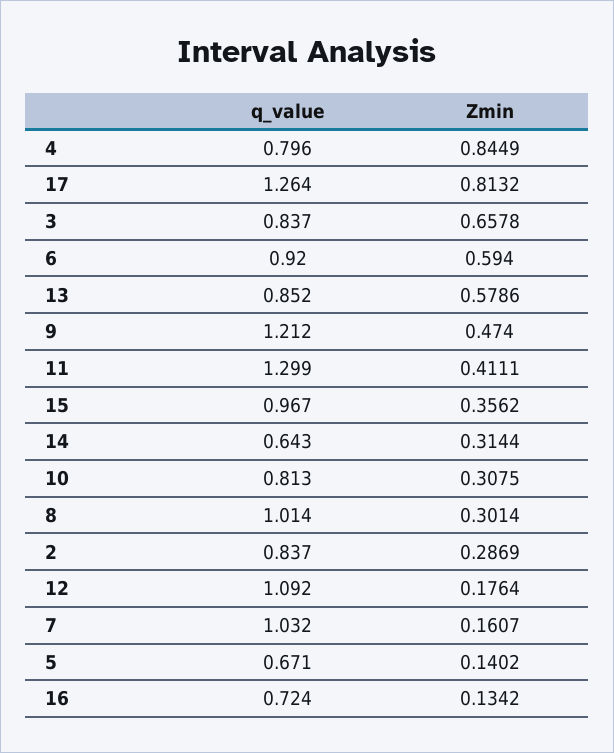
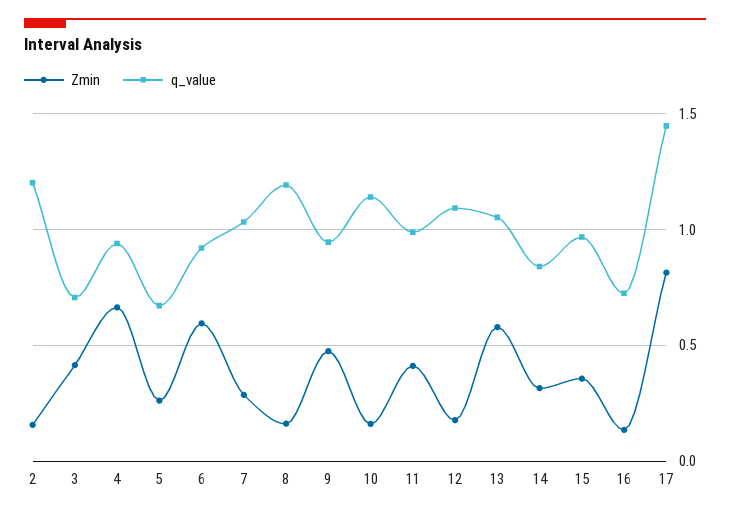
  {
    "q_value": {
-     "4": 0.796,
+     "4": 0.95,
-     "17": 1.264,
+     "17": 1.45,
-     "3": 0.837,
+     "3": 0.7,
      "6": 0.92,
-     "13": 0.852,
+     "13": 1.05,
-     "9": 1.212,
+     "9": 0.95,
-     "11": 1.299,
+     "11": 1,
      "15": 0.967,
-     "14": 0.643,
+     "14": 0.85,
-     "10": 0.813,
+     "10": 1.15,
-     "8": 1.014,
+     "8": 1.2,
-     "2": 0.837,
+     "2": 1.2,
      "12": 1.092,
      "7": 1.032,
      "5": 0.671,
      "16": 0.724
    },
    "Zmin": {
-     "4": 0.8449,
+     "4": 0.65,
      "17": 0.8132,
-     "3": 0.6578,
+     "3": 0.4,
      "6": 0.594,
      "13": 0.5786,
      "9": 0.474,
      "11": 0.4111,
      "15": 0.3562,
      "14": 0.3144,
-     "10": 0.3075,
+     "10": 0.15,
-     "8": 0.3014,
+     "8": 0.15,
-     "2": 0.2869,
+     "2": 0.15,
      "12": 0.1764,
-     "7": 0.1607,
+     "7": 0.3,
-     "5": 0.1402,
+     "5": 0.25,
      "16": 0.1342
    }
  }

